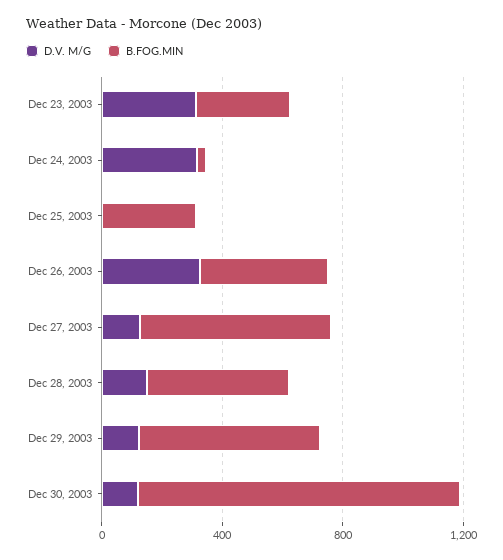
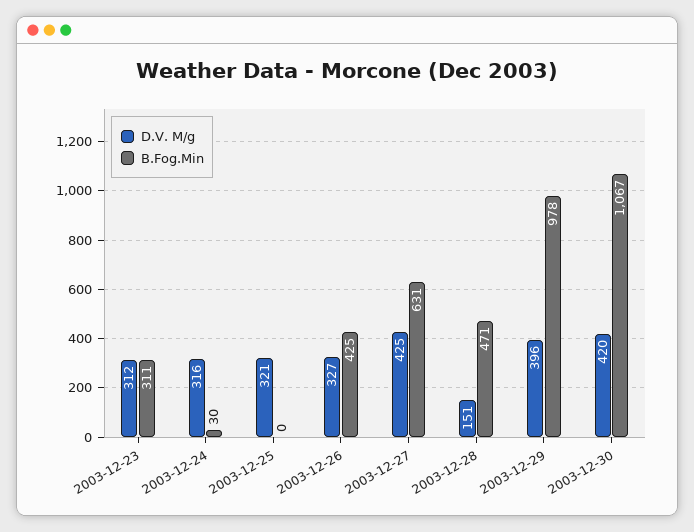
  {
    "D.V. M/G": {
      "Dec 23, 2003": 312,
      "Dec 24, 2003": 316,
-     "Dec 25, 2003": 0,
+     "Dec 25, 2003": 321,
      "Dec 26, 2003": 327,
-     "Dec 27, 2003": 100,
+     "Dec 27, 2003": 425,
      "Dec 28, 2003": 151,
-     "Dec 29, 2003": 100,
+     "Dec 29, 2003": 396,
-     "Dec 30, 2003": 100
+     "Dec 30, 2003": 420
    },
    "B.FOG.MIN": {
      "Dec 23, 2003": 311,
      "Dec 24, 2003": 30,
-     "Dec 25, 2003": 300,
+     "Dec 25, 2003": 0,
      "Dec 26, 2003": 425,
      "Dec 27, 2003": 631,
      "Dec 28, 2003": 471,
-     "Dec 29, 2003": 600,
+     "Dec 29, 2003": 978,
      "Dec 30, 2003": 1067
    }
  }

